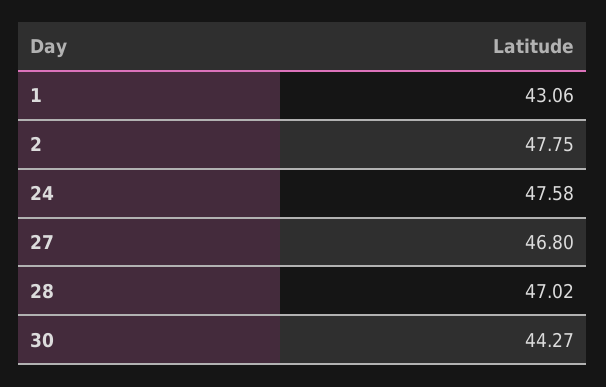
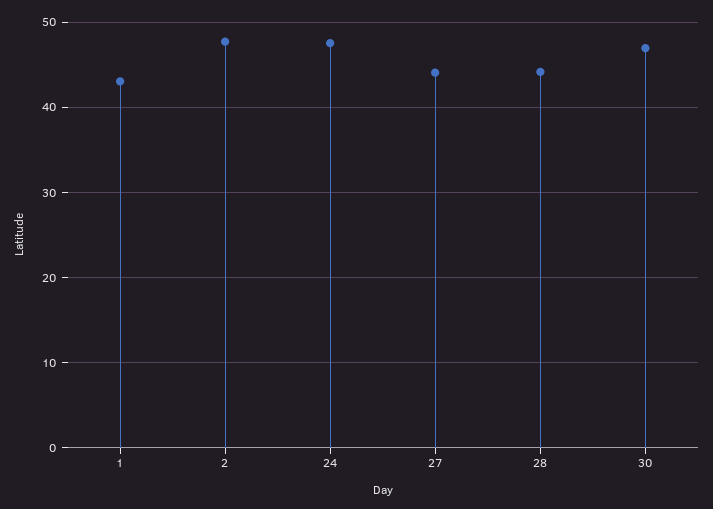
  {
    "1": 43.06,
    "2": 47.75,
    "24": 47.58,
-   "27": 46.8,
+   "27": 44,
-   "28": 47.02,
+   "28": 44,
-   "30": 44.27
+   "30": 47
  }

